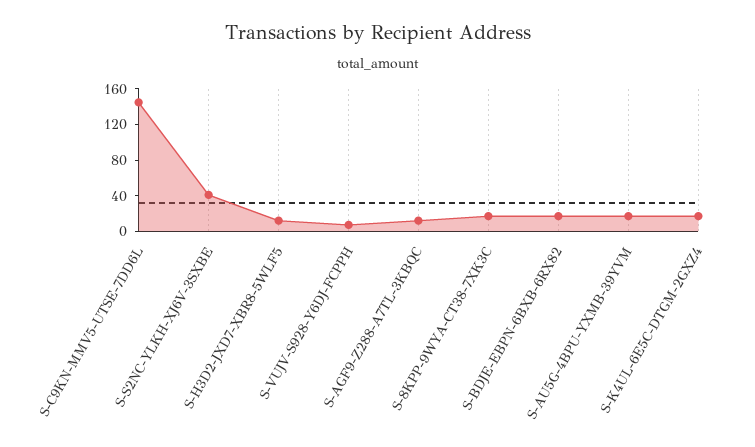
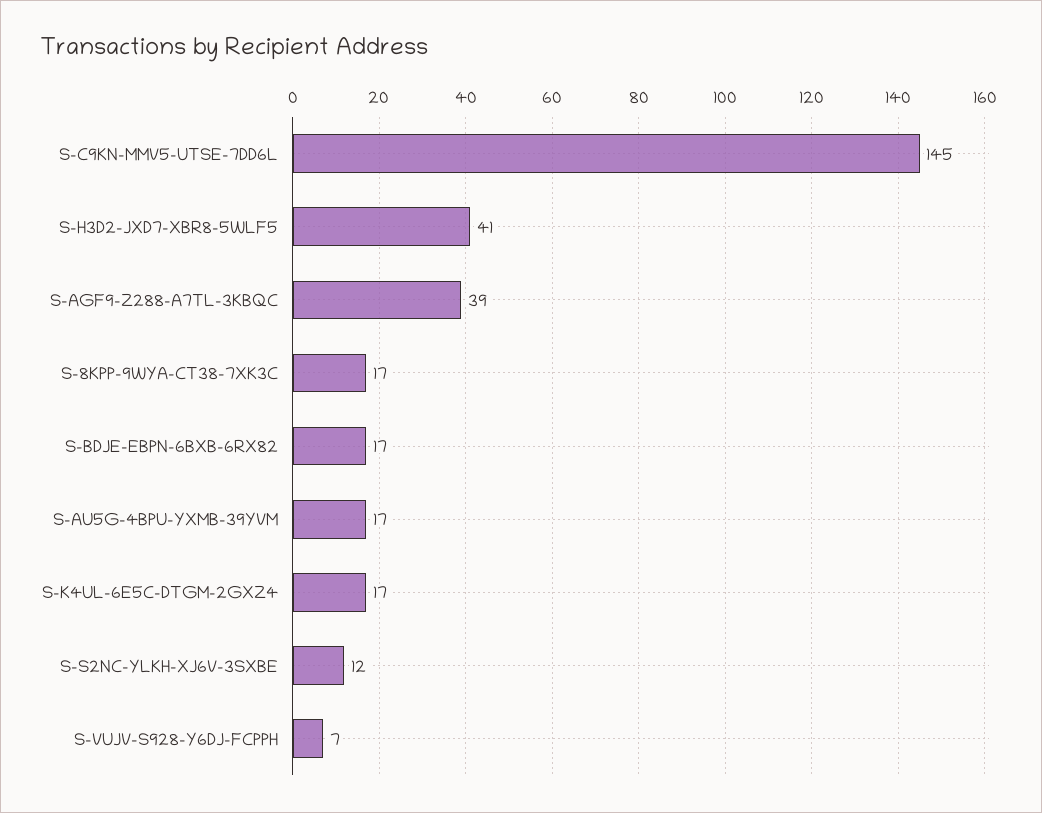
  {
    "S-C9KN-MMV5-UTSE-7DD6L": 145,
-   "S-S2NC-YLKH-XJ6V-3SXBE": 40,
+   "S-S2NC-YLKH-XJ6V-3SXBE": 12,
-   "S-H3D2-JXD7-XBR8-5WLF5": 10,
+   "S-H3D2-JXD7-XBR8-5WLF5": 41,
    "S-VUJV-S928-Y6DJ-FCPPH": 7,
-   "S-AGF9-Z288-A7TL-3KBQC": 10,
+   "S-AGF9-Z288-A7TL-3KBQC": 39,
    "S-8KPP-9WYA-CT38-7XK3C": 17,
    "S-BDJE-EBPN-6BXB-6RX82": 17,
    "S-AU5G-4BPU-YXMB-39YVM": 17,
    "S-K4UL-6E5C-DTGM-2GXZ4": 17
  }

